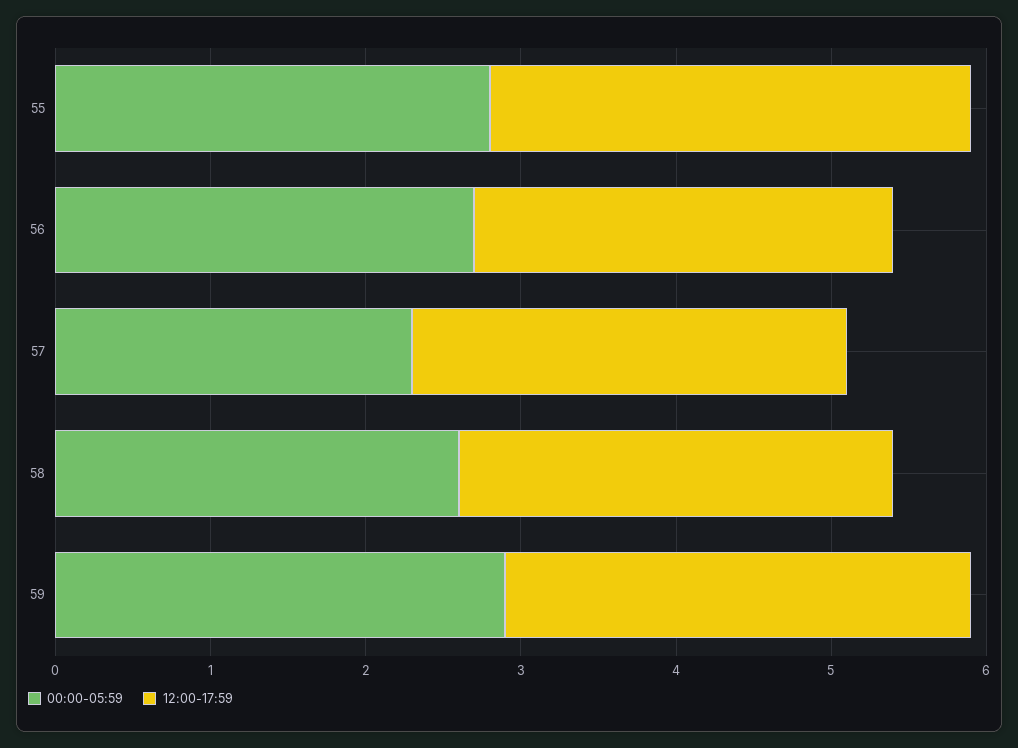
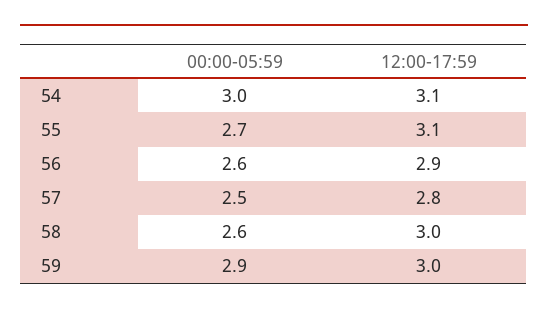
  {
    "00:00-05:59": {
-     "55": 2.8,
+     "55": 2.7,
-     "56": 2.7,
+     "56": 2.6,
-     "57": 2.3,
+     "57": 2.5,
      "58": 2.6,
-     "59": 2.9
+     "59": 2.9,
+     "54": 3
    },
    "12:00-17:59": {
      "55": 3.1,
-     "56": 2.7,
+     "56": 2.9,
      "57": 2.8,
-     "58": 2.8,
+     "58": 3,
-     "59": 3
+     "59": 3,
+     "54": 3.1
    }
  }

